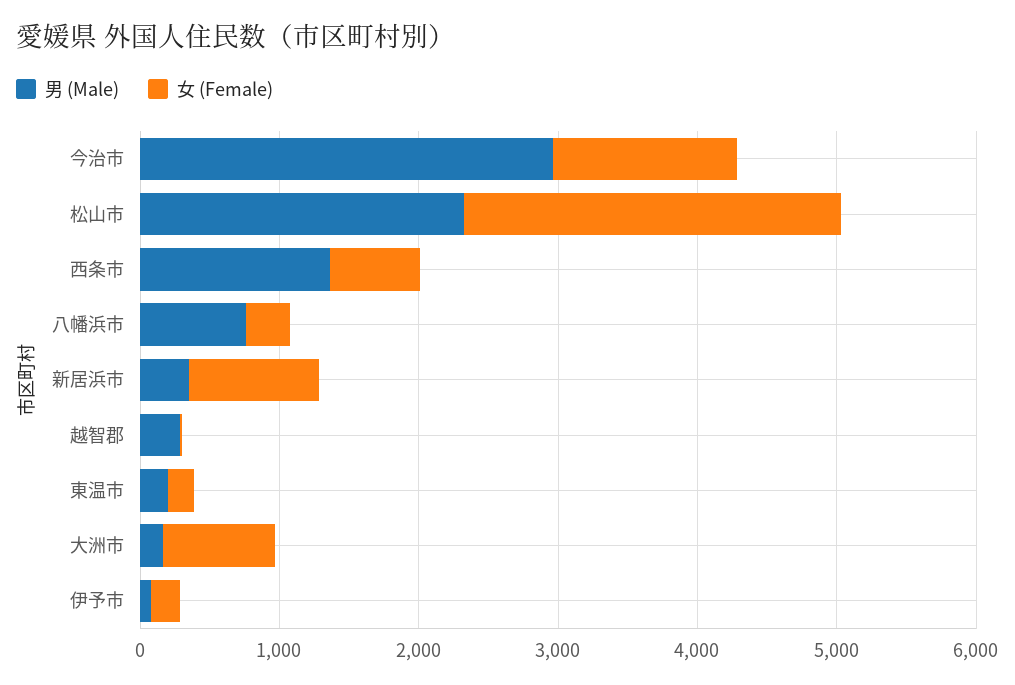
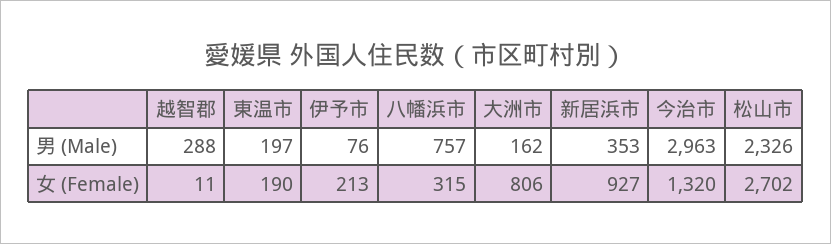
  {
    "男 (Male)": {
      "今治市": 2963,
      "松山市": 2326,
-     "西条市": 1400,
      "八幡浜市": 757,
      "新居浜市": 353,
      "越智郡": 288,
      "東温市": 197,
      "大洲市": 162,
      "伊予市": 76
    },
    "女 (Female)": {
      "今治市": 1320,
      "松山市": 2702,
-     "西条市": 600,
      "八幡浜市": 315,
      "新居浜市": 927,
      "越智郡": 11,
      "東温市": 190,
      "大洲市": 806,
      "伊予市": 213
    }
  }

